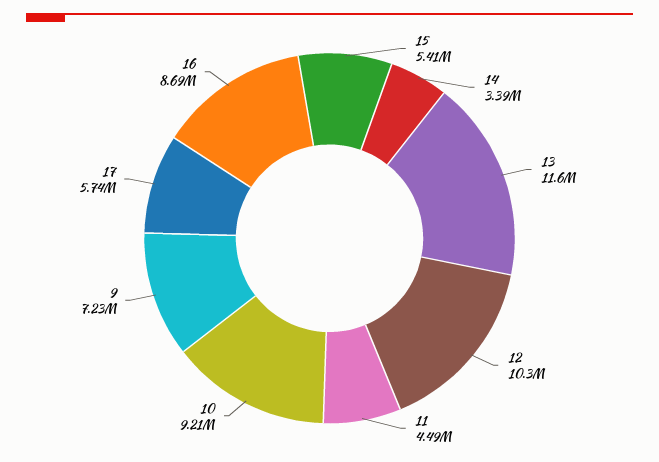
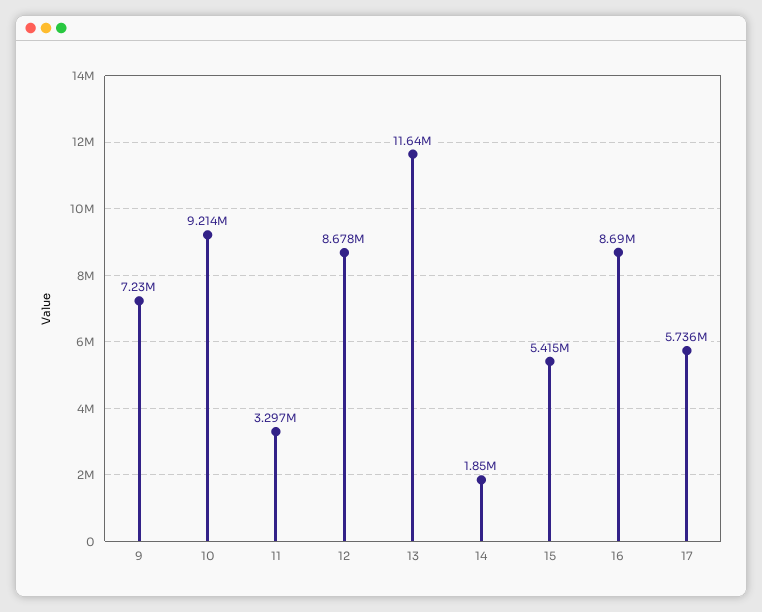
  {
    "15": 5415000,
-   "14": 3390000,
+   "14": 1850000,
    "13": 11640000,
-   "12": 10300000,
+   "12": 8678000,
-   "11": 4490000,
+   "11": 3297000,
    "10": 9214000,
    "9": 7230000,
    "17": 5736000,
    "16": 8690000
  }

